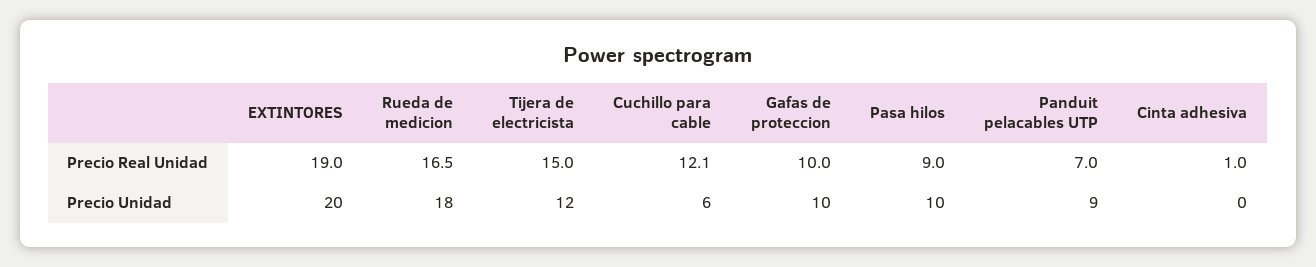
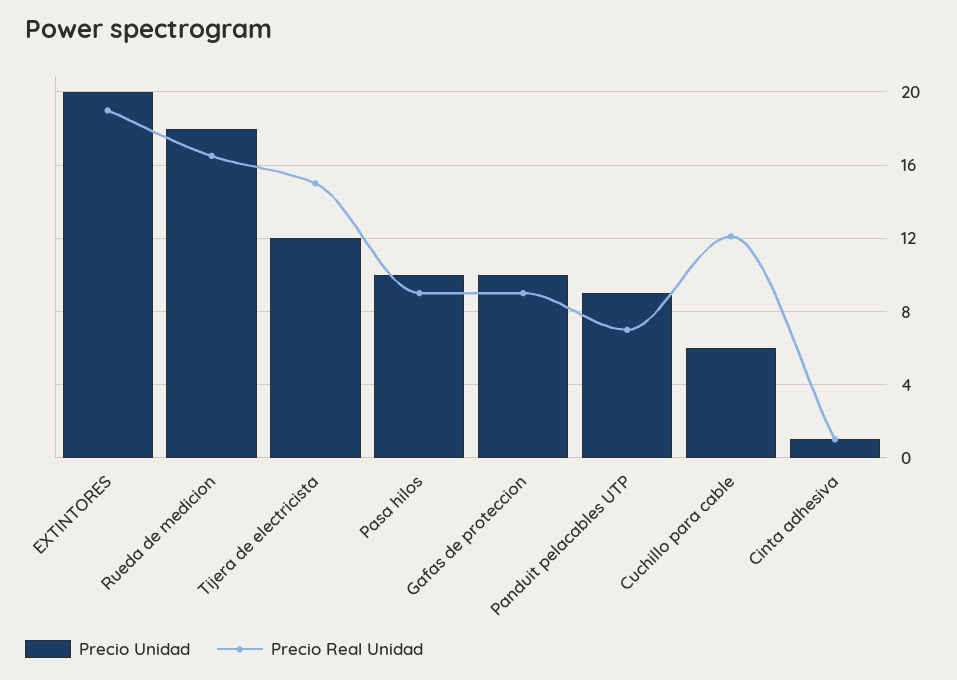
  {
    "Precio Real Unidad": {
      "EXTINTORES": 19,
      "Rueda de medicion": 16.5,
      "Tijera de electricista": 15,
      "Cuchillo para cable": 12.1,
-     "Gafas de proteccion": 10,
+     "Gafas de proteccion": 9,
      "Pasa hilos": 9,
      "Panduit pelacables UTP": 7,
      "Cinta adhesiva": 1
    },
    "Precio Unidad": {
      "EXTINTORES": 20,
      "Rueda de medicion": 18,
      "Tijera de electricista": 12,
      "Cuchillo para cable": 6,
      "Gafas de proteccion": 10,
      "Pasa hilos": 10,
      "Panduit pelacables UTP": 9,
-     "Cinta adhesiva": 0
+     "Cinta adhesiva": 1
    }
  }

